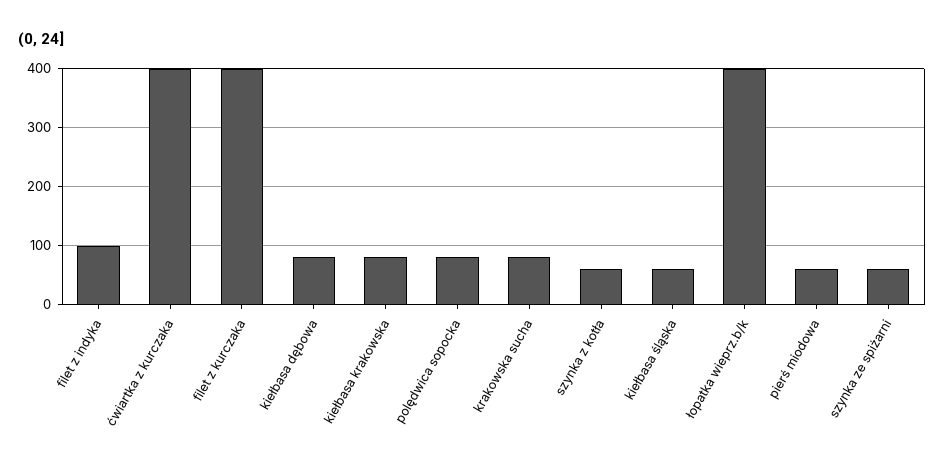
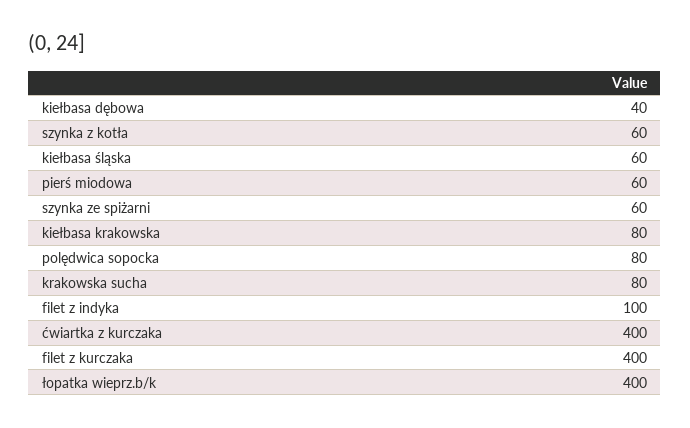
  {
    "filet z indyka": 100,
    "ćwiartka z kurczaka": 400,
    "filet z kurczaka": 400,
-   "kiełbasa dębowa": 80,
+   "kiełbasa dębowa": 40,
    "kiełbasa krakowska": 80,
    "polędwica sopocka": 80,
    "krakowska sucha": 80,
    "szynka z kotła": 60,
    "kiełbasa śląska": 60,
    "łopatka wieprz.b/k": 400,
    "pierś miodowa": 60,
    "szynka ze spiżarni": 60
  }

